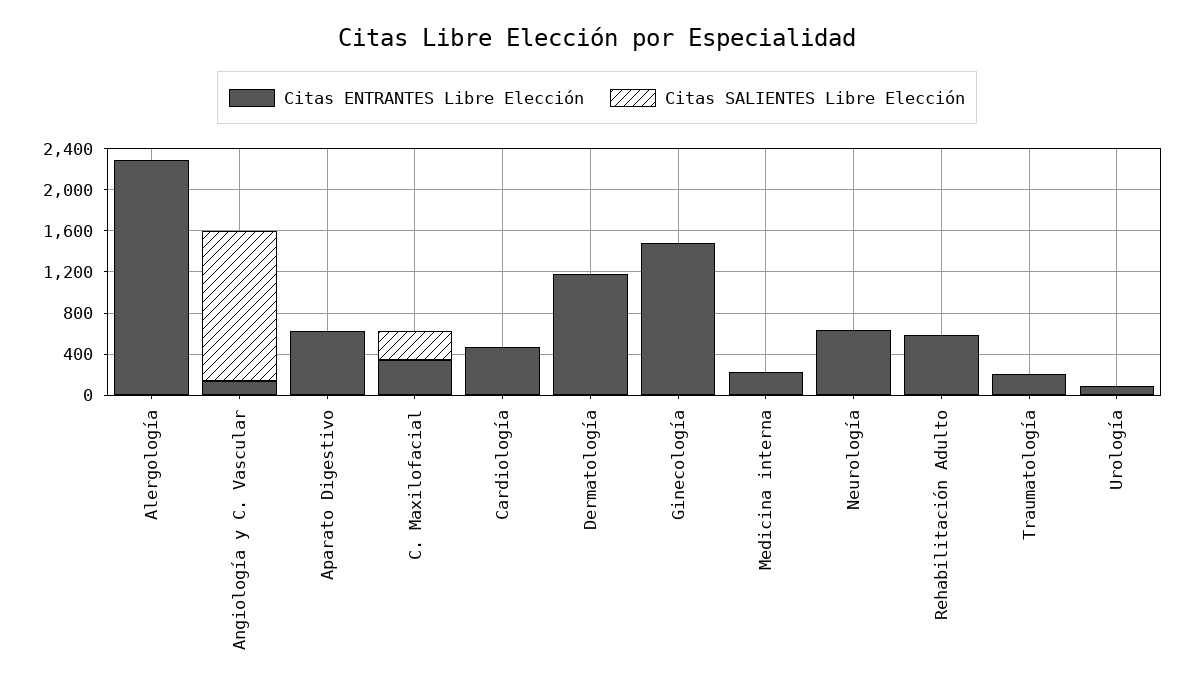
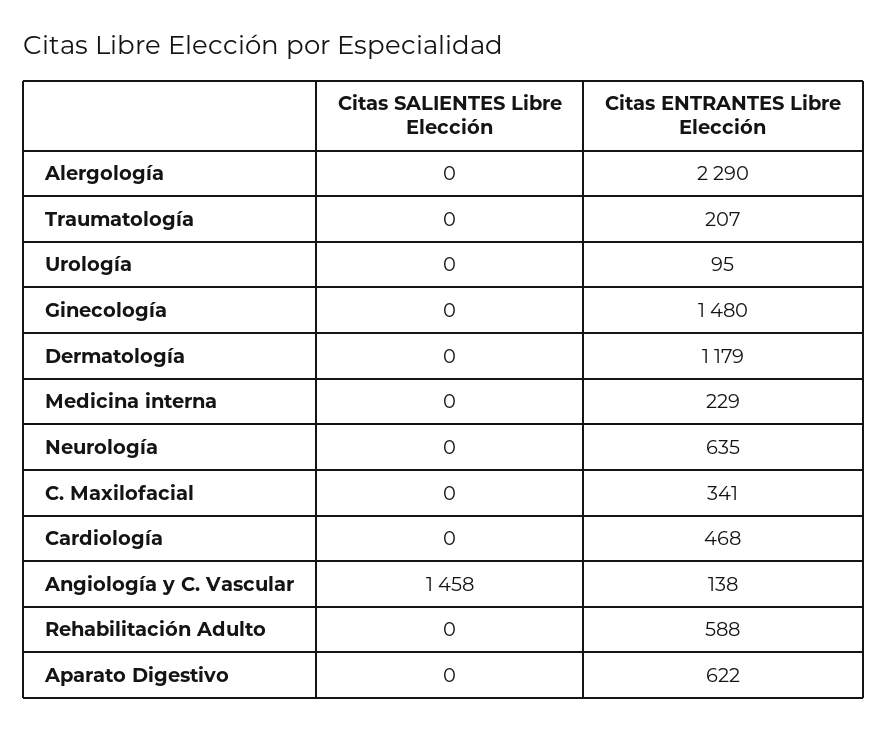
  {
    "Citas ENTRANTES Libre Elección": {
      "Alergología": 2290,
      "Angiología y C. Vascular": 138,
      "Aparato Digestivo": 622,
      "C. Maxilofacial": 341,
      "Cardiología": 468,
      "Dermatología": 1179,
      "Ginecología": 1480,
      "Medicina interna": 229,
      "Neurología": 635,
      "Rehabilitación Adulto": 588,
      "Traumatología": 207,
      "Urología": 95
    },
    "Citas SALIENTES Libre Elección": {
      "Alergología": 0,
      "Angiología y C. Vascular": 1458,
      "Aparato Digestivo": 0,
-     "C. Maxilofacial": 300,
+     "C. Maxilofacial": 0,
      "Cardiología": 0,
      "Dermatología": 0,
      "Ginecología": 0,
      "Medicina interna": 0,
      "Neurología": 0,
      "Rehabilitación Adulto": 0,
      "Traumatología": 0,
      "Urología": 0
    }
  }

